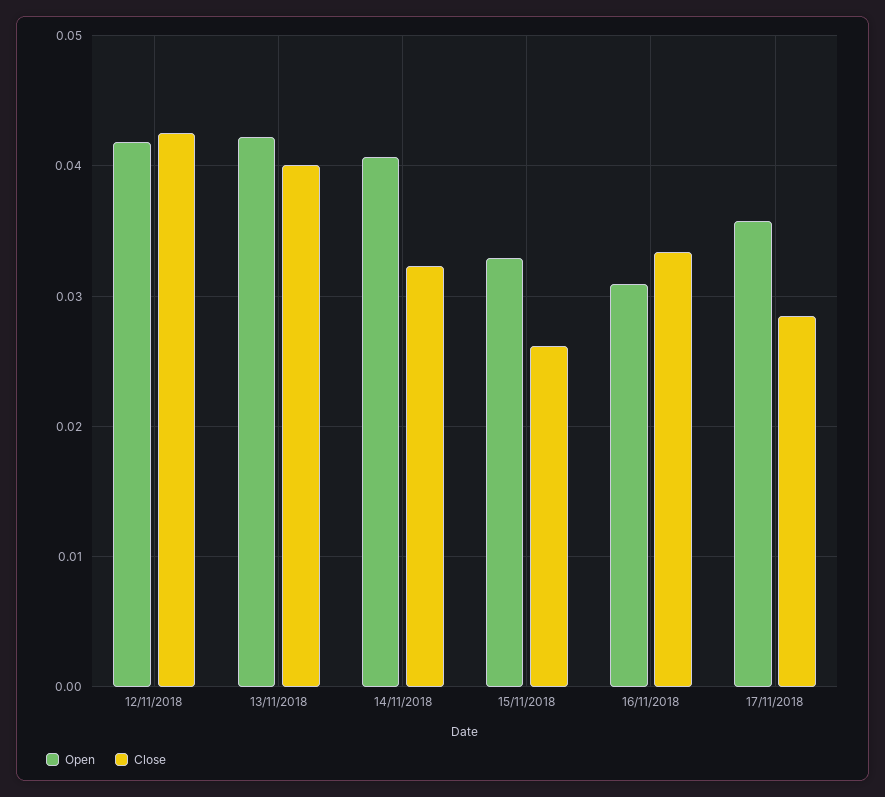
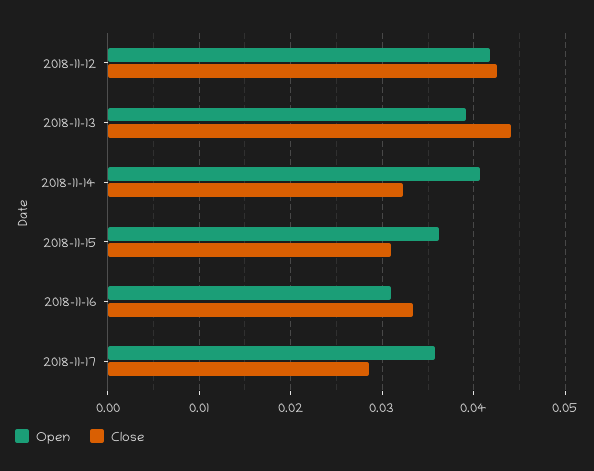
  {
    "Open": {
      "12/11/2018": 0.042,
-     "13/11/2018": 0.042,
+     "13/11/2018": 0.039,
      "14/11/2018": 0.041,
-     "15/11/2018": 0.033,
+     "15/11/2018": 0.036,
      "16/11/2018": 0.031,
      "17/11/2018": 0.036
    },
    "Close": {
      "12/11/2018": 0.043,
-     "13/11/2018": 0.04,
+     "13/11/2018": 0.044,
      "14/11/2018": 0.032,
-     "15/11/2018": 0.026,
+     "15/11/2018": 0.031,
      "16/11/2018": 0.033,
      "17/11/2018": 0.029
    }
  }

